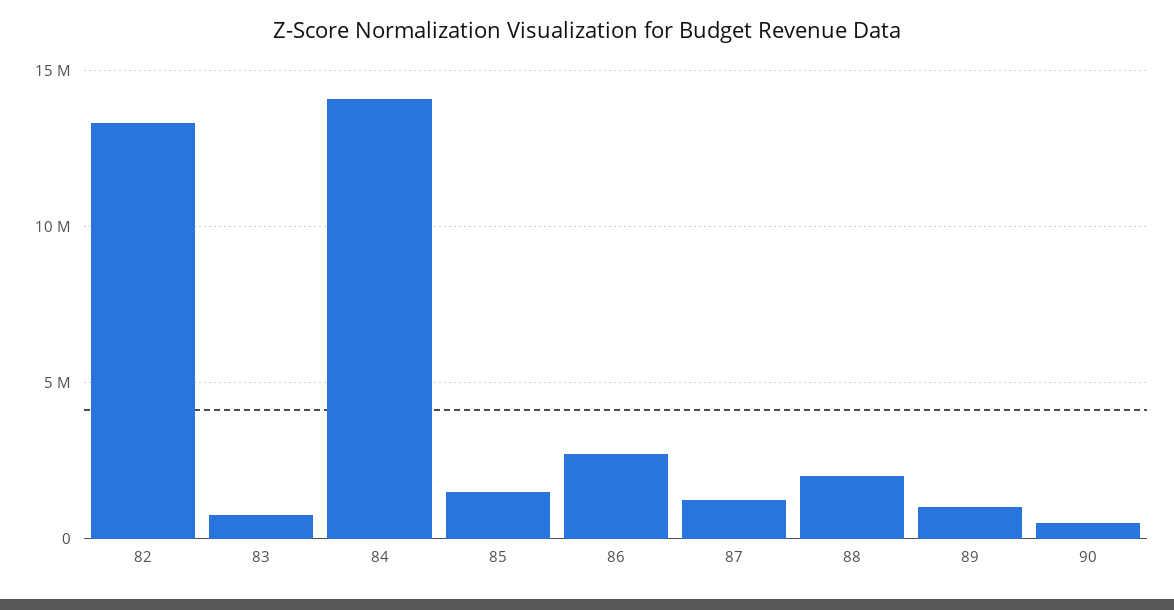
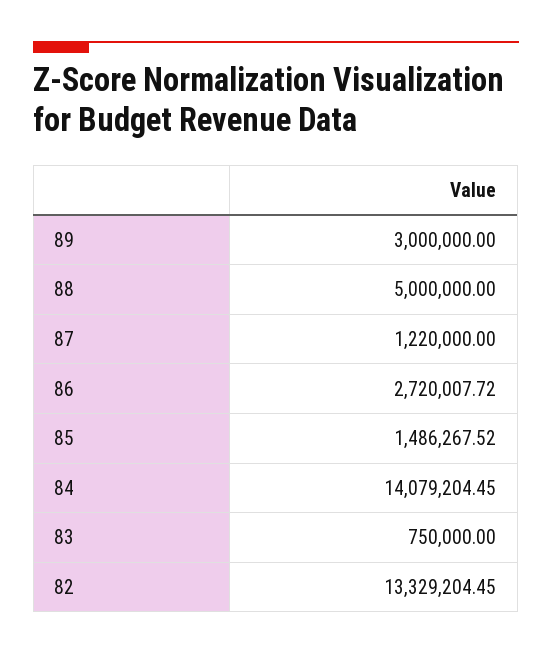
  {
    "82": 13329204.45,
    "83": 750000,
    "84": 14079204.45,
    "85": 1486267.52,
    "86": 2720007.72,
    "87": 1220000,
-   "88": 2000000,
+   "88": 5000000,
-   "89": 1000000,
+   "89": 3000000
-   "90": 500000
  }

